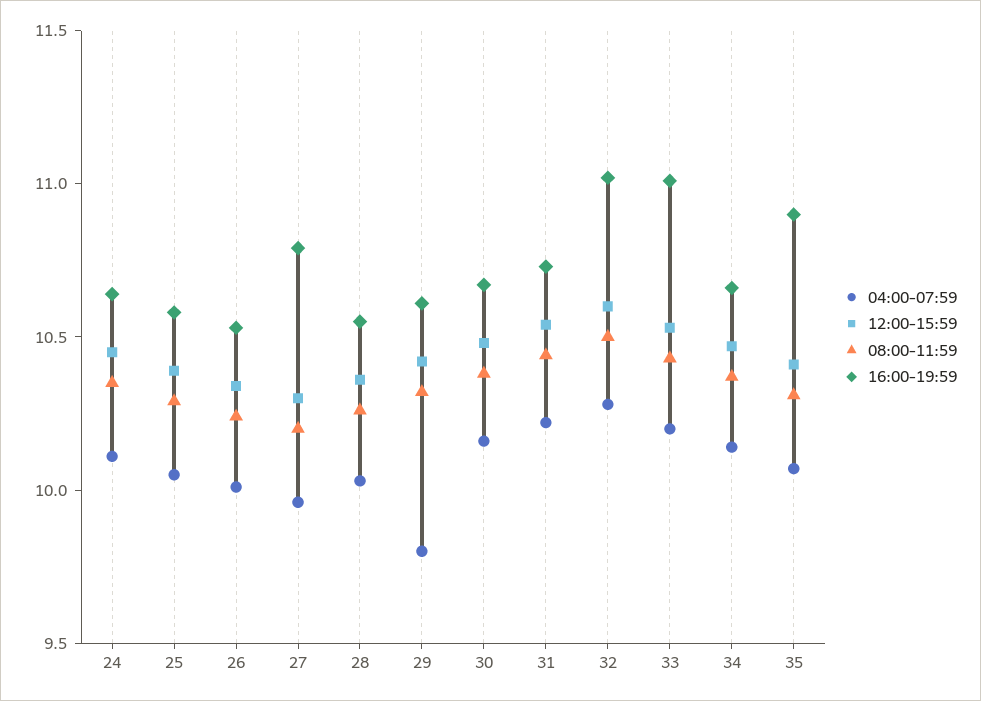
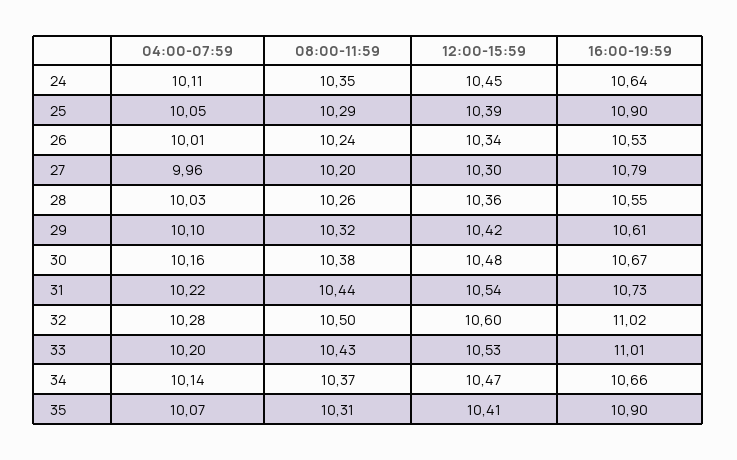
  {
    "04:00-07:59": {
      "24": 10.11,
      "25": 10.05,
      "26": 10.01,
      "27": 9.96,
      "28": 10.03,
-     "29": 9.8,
+     "29": 10.1,
      "30": 10.16,
      "31": 10.22,
      "32": 10.28,
      "33": 10.2,
      "34": 10.14,
      "35": 10.07
    },
    "12:00-15:59": {
      "24": 10.45,
      "25": 10.39,
      "26": 10.34,
      "27": 10.3,
      "28": 10.36,
      "29": 10.42,
      "30": 10.48,
      "31": 10.54,
      "32": 10.6,
      "33": 10.53,
      "34": 10.47,
      "35": 10.41
    },
    "08:00-11:59": {
      "24": 10.35,
      "25": 10.29,
      "26": 10.24,
      "27": 10.2,
      "28": 10.26,
      "29": 10.32,
      "30": 10.38,
      "31": 10.44,
      "32": 10.5,
      "33": 10.43,
      "34": 10.37,
      "35": 10.31
    },
    "16:00-19:59": {
      "24": 10.64,
-     "25": 10.6,
+     "25": 10.9,
      "26": 10.53,
      "27": 10.79,
      "28": 10.55,
      "29": 10.61,
      "30": 10.67,
      "31": 10.73,
      "32": 11.02,
      "33": 11.01,
      "34": 10.66,
      "35": 10.9
    }
  }

